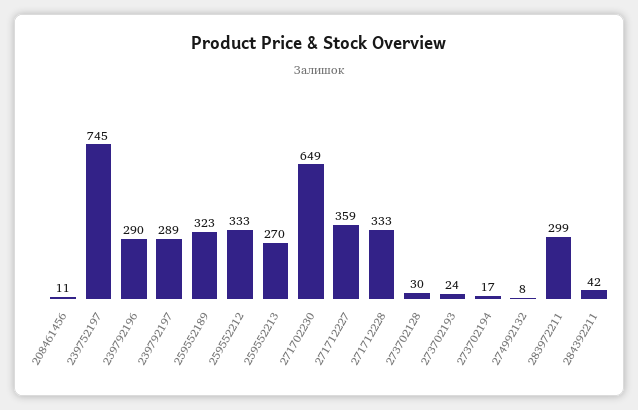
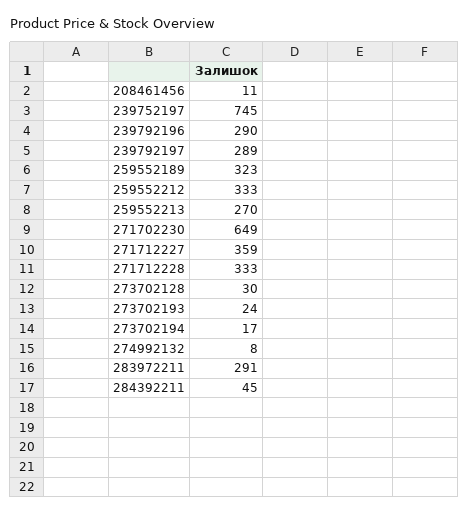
  {
    "208461456": 11,
    "239752197": 745,
    "239792196": 290,
    "239792197": 289,
    "259552189": 323,
    "259552212": 333,
    "259552213": 270,
    "271702230": 649,
    "271712227": 359,
    "271712228": 333,
    "273702128": 30,
    "273702193": 24,
    "273702194": 17,
    "274992132": 8,
-   "283972211": 299,
+   "283972211": 291,
-   "284392211": 42
+   "284392211": 45
  }

